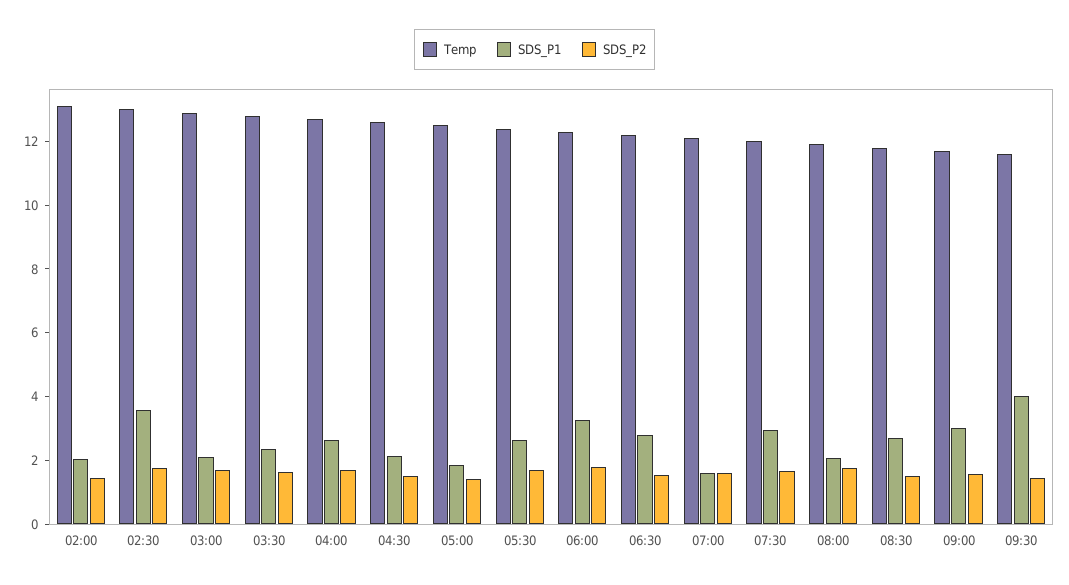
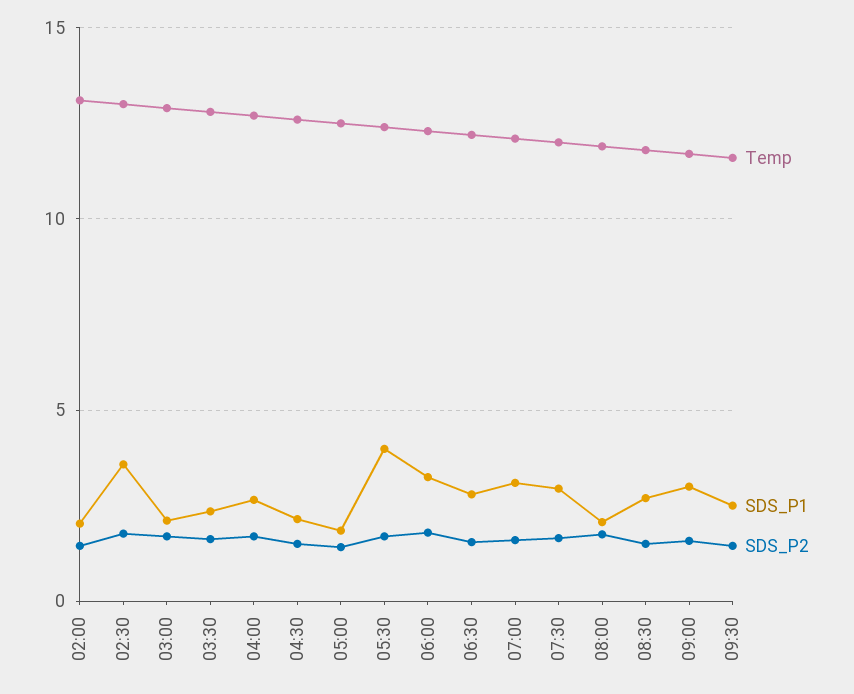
  {
    "Temp": {
      "02:00": 13,
      "02:30": 13,
      "03:00": 13,
      "03:30": 13,
      "04:00": 12.5,
      "04:30": 12.5,
      "05:00": 12.5,
      "05:30": 12.5,
      "06:00": 12.5,
      "06:30": 12,
      "07:00": 12,
      "07:30": 12,
      "08:00": 12,
      "08:30": 12,
      "09:00": 11.5,
      "09:30": 11.5
    },
    "SDS_P1": {
      "02:00": 2,
      "02:30": 3.5,
      "03:00": 2,
      "03:30": 2.5,
      "04:00": 2.5,
      "04:30": 2,
      "05:00": 2,
-     "05:30": 2.5,
+     "05:30": 4,
      "06:00": 3.5,
      "06:30": 3,
-     "07:00": 1.5,
+     "07:00": 3,
      "07:30": 3,
      "08:00": 2,
      "08:30": 2.5,
      "09:00": 3,
-     "09:30": 4
+     "09:30": 2.5
    },
    "SDS_P2": {
      "02:00": 1.5,
      "02:30": 2,
      "03:00": 1.5,
      "03:30": 1.5,
      "04:00": 1.5,
      "04:30": 1.5,
      "05:00": 1.5,
      "05:30": 1.5,
      "06:00": 2,
      "06:30": 1.5,
      "07:00": 1.5,
      "07:30": 1.5,
      "08:00": 2,
      "08:30": 1.5,
      "09:00": 1.5,
      "09:30": 1.5
    }
  }

